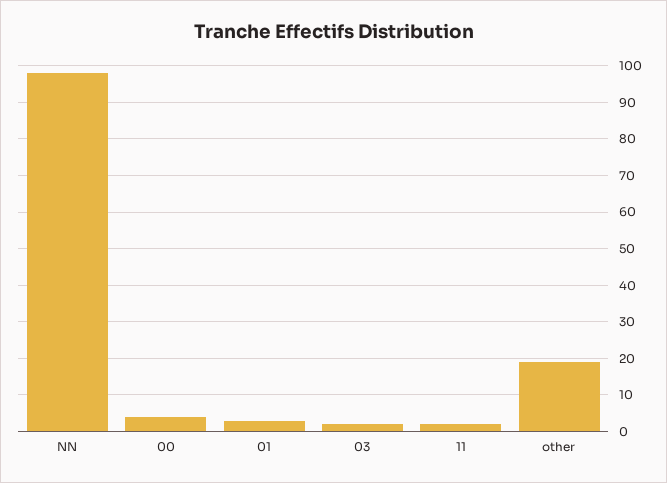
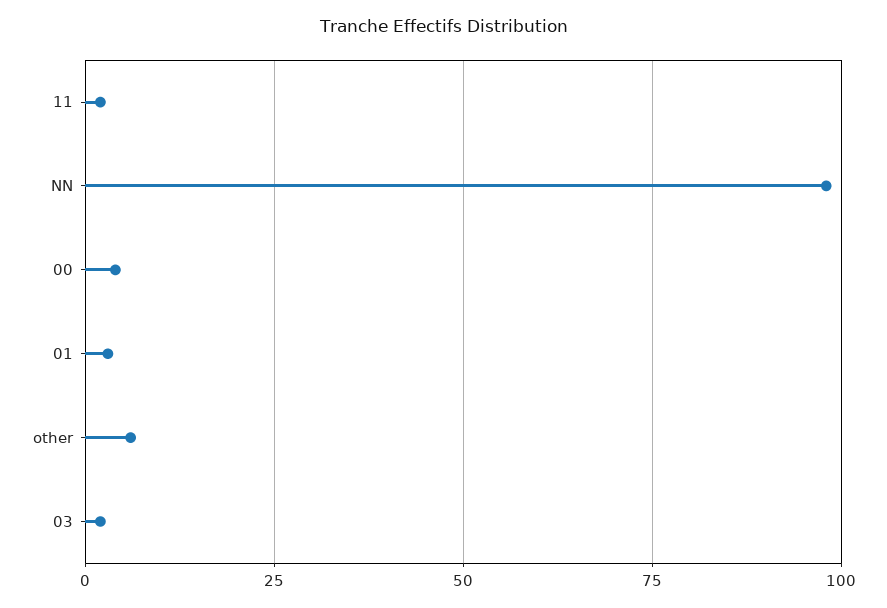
  {
    "NN": 100,
    "00": 5,
    "01": 5,
    "03": 0,
    "11": 0,
-   "other": 20
+   "other": 5
  }

